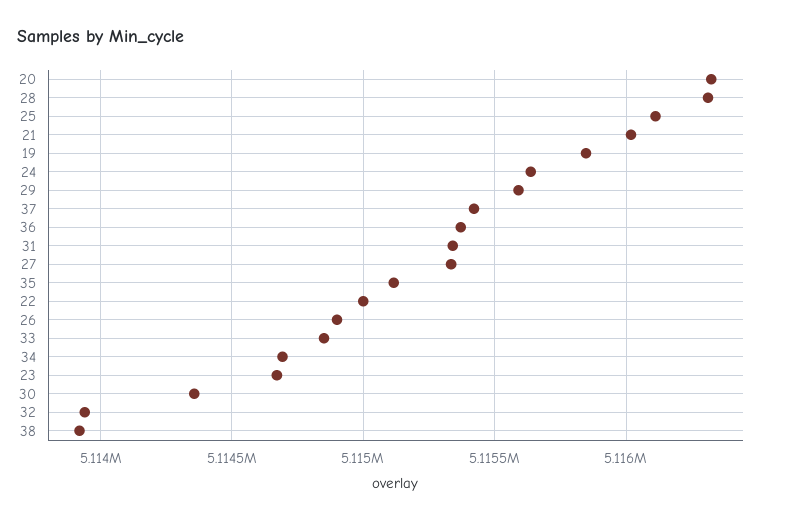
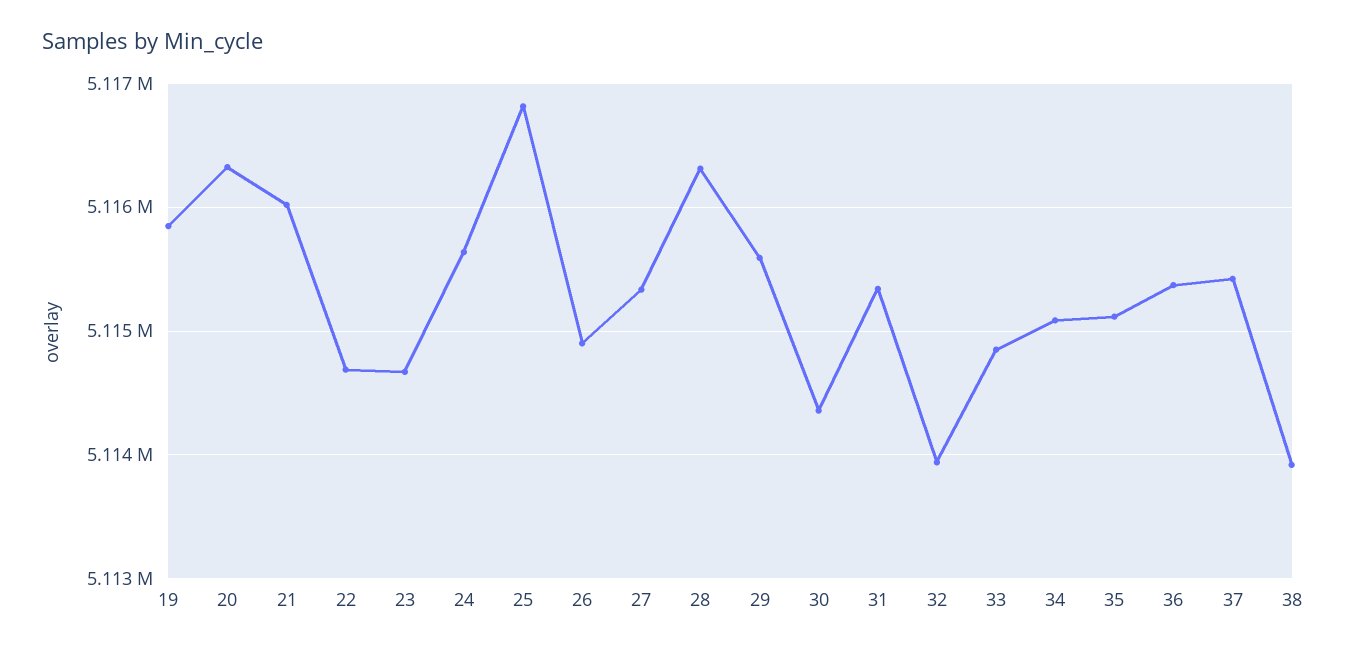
  {
    "20": 5116300,
    "28": 5116300,
-   "25": 5116100,
+   "25": 5116800,
    "21": 5116000,
    "19": 5115850,
    "24": 5115650,
    "29": 5115600,
    "37": 5115400,
    "36": 5115350,
    "31": 5115350,
    "27": 5115350,
    "35": 5115100,
-   "22": 5115000,
+   "22": 5114700,
    "26": 5114900,
    "33": 5114850,
-   "34": 5114700,
+   "34": 5115100,
    "23": 5114650,
    "30": 5114350,
    "32": 5113950,
    "38": 5113900
  }

